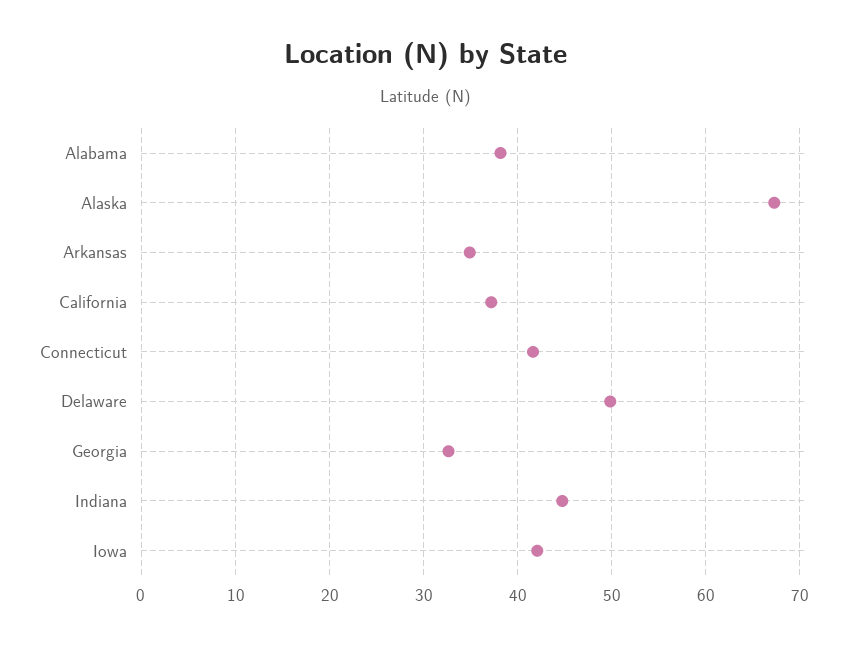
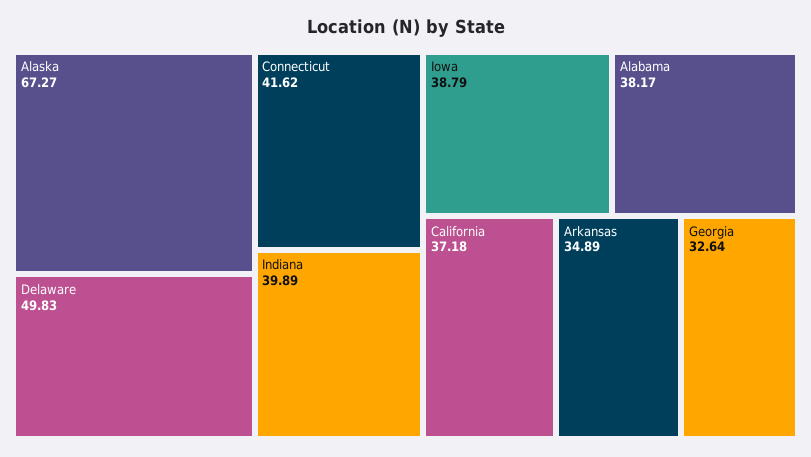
  {
    "Alabama": 38.17,
    "Alaska": 67.27,
    "Arkansas": 34.89,
    "California": 37.18,
    "Connecticut": 41.62,
    "Delaware": 49.83,
    "Georgia": 32.64,
-   "Indiana": 45,
+   "Indiana": 39.89,
-   "Iowa": 42
+   "Iowa": 38.79
  }

